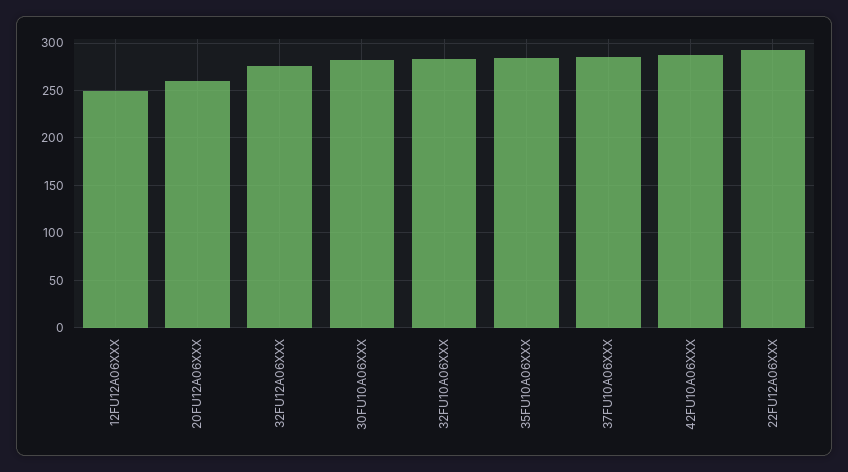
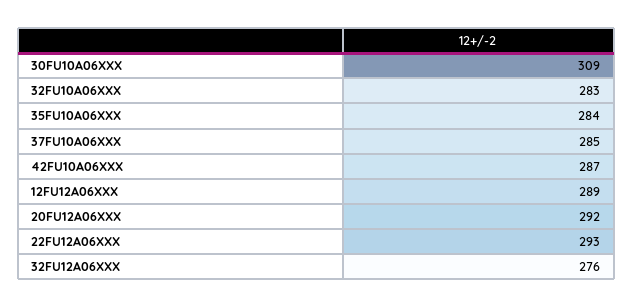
  {
-   "12FU12A06XXX": 250,
+   "12FU12A06XXX": 289,
-   "20FU12A06XXX": 260,
+   "20FU12A06XXX": 292,
    "32FU12A06XXX": 276,
-   "30FU10A06XXX": 280,
+   "30FU10A06XXX": 309,
    "32FU10A06XXX": 283,
    "35FU10A06XXX": 284,
    "37FU10A06XXX": 285,
    "42FU10A06XXX": 287,
    "22FU12A06XXX": 293
  }

